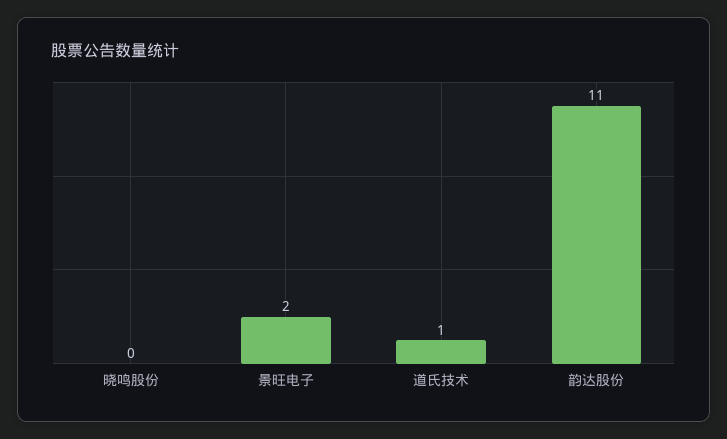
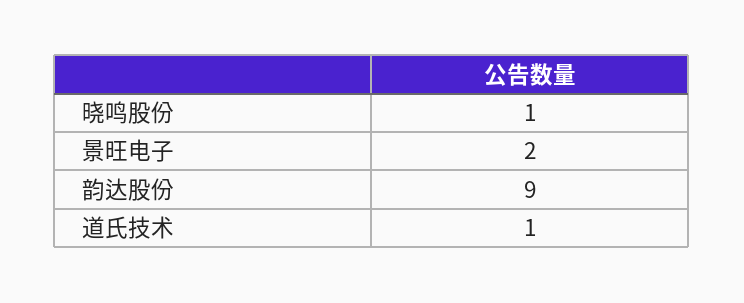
  {
-   "晓鸣股份": 0,
+   "晓鸣股份": 1,
    "景旺电子": 2,
    "道氏技术": 1,
-   "韵达股份": 11
+   "韵达股份": 9
  }

